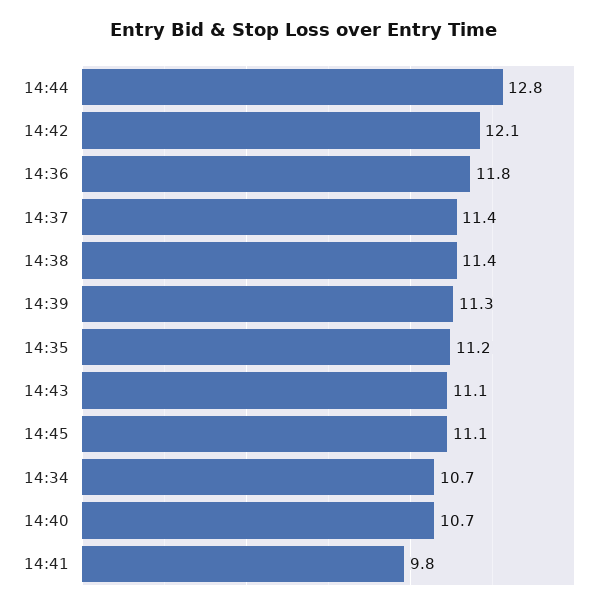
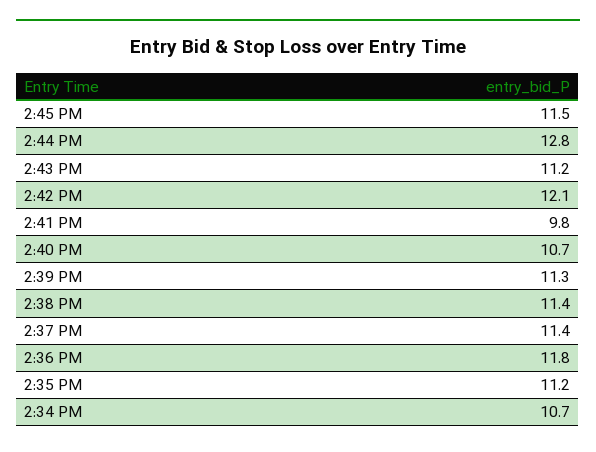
  {
    "14:44": 12.8,
    "14:42": 12.1,
    "14:36": 11.8,
    "14:37": 11.4,
    "14:38": 11.4,
    "14:39": 11.3,
    "14:35": 11.2,
-   "14:43": 11.1,
+   "14:43": 11.2,
-   "14:45": 11.1,
+   "14:45": 11.5,
    "14:34": 10.7,
    "14:40": 10.7,
    "14:41": 9.8
  }

